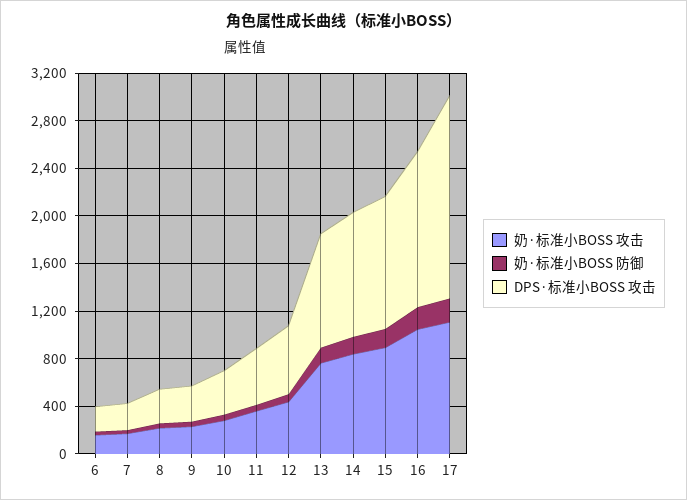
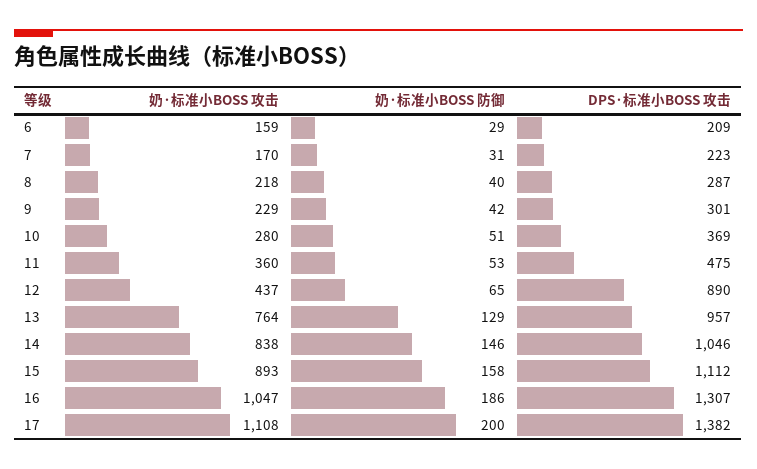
  {
    "奶·标准小BOSS 攻击": {
      "6": 159,
      "7": 170,
      "8": 218,
      "9": 229,
      "10": 280,
      "11": 360,
      "12": 437,
      "13": 764,
      "14": 838,
      "15": 893,
      "16": 1047,
      "17": 1108
    },
    "奶·标准小BOSS 防御": {
      "6": 29,
      "7": 31,
      "8": 40,
      "9": 42,
      "10": 51,
      "11": 53,
      "12": 65,
      "13": 129,
      "14": 146,
      "15": 158,
      "16": 186,
      "17": 200
    },
    "DPS·标准小BOSS 攻击": {
      "6": 209,
      "7": 223,
      "8": 287,
      "9": 301,
      "10": 369,
      "11": 475,
-     "12": 600,
+     "12": 890,
      "13": 957,
      "14": 1046,
      "15": 1112,
      "16": 1307,
-     "17": 1700
+     "17": 1382
    }
  }

